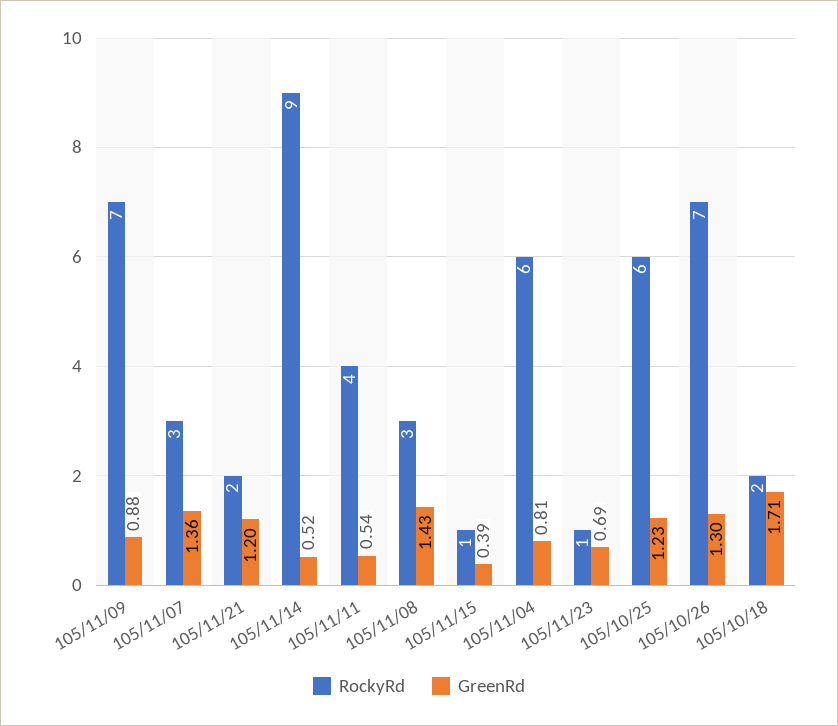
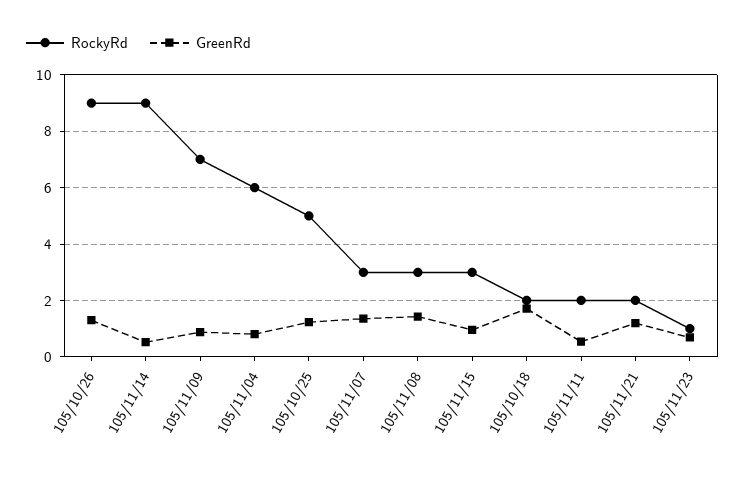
  {
    "RockyRd": {
      "105/11/09": 7,
      "105/11/07": 3,
      "105/11/21": 2,
      "105/11/14": 9,
-     "105/11/11": 4,
+     "105/11/11": 2,
      "105/11/08": 3,
-     "105/11/15": 1,
+     "105/11/15": 3,
      "105/11/04": 6,
      "105/11/23": 1,
-     "105/10/25": 6,
+     "105/10/25": 5,
-     "105/10/26": 7,
+     "105/10/26": 9,
      "105/10/18": 2
    },
    "GreenRd": {
      "105/11/09": 0.88,
      "105/11/07": 1.36,
      "105/11/21": 1.2,
      "105/11/14": 0.52,
      "105/11/11": 0.54,
      "105/11/08": 1.43,
-     "105/11/15": 0.39,
+     "105/11/15": 1,
      "105/11/04": 0.81,
      "105/11/23": 0.69,
      "105/10/25": 1.23,
      "105/10/26": 1.3,
      "105/10/18": 1.71
    }
  }

